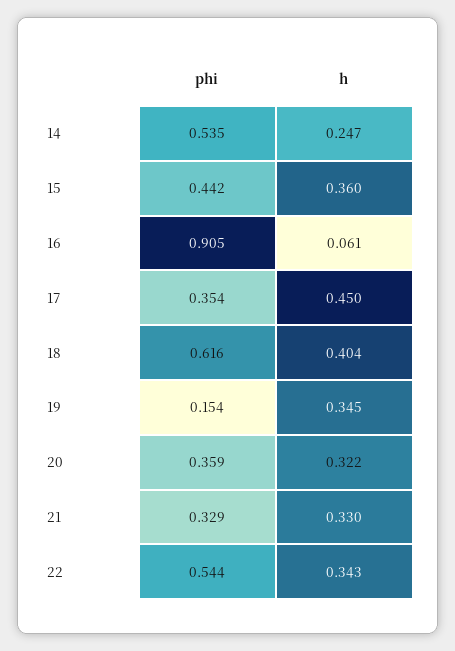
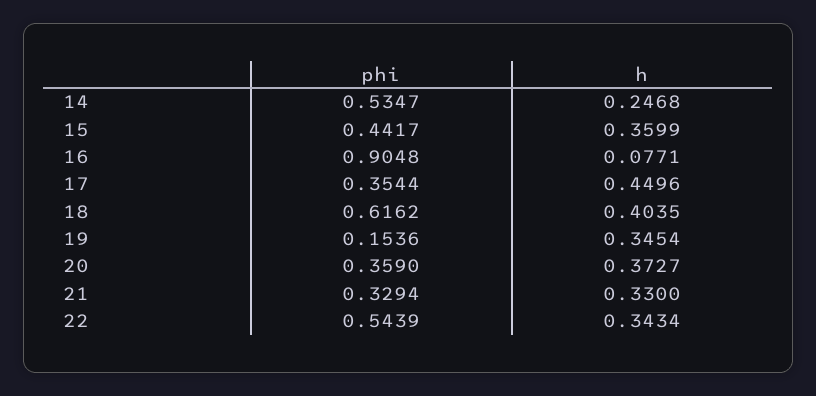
  {
    "phi": {
      "14": 0.5347,
      "15": 0.4417,
      "16": 0.9048,
      "17": 0.3544,
      "18": 0.6162,
      "19": 0.1536,
      "20": 0.359,
      "21": 0.3294,
      "22": 0.5439
    },
    "h": {
      "14": 0.2468,
      "15": 0.3599,
-     "16": 0.061,
+     "16": 0.0771,
      "17": 0.4496,
      "18": 0.4035,
      "19": 0.3454,
-     "20": 0.322,
+     "20": 0.3727,
      "21": 0.33,
      "22": 0.3434
    }
  }

